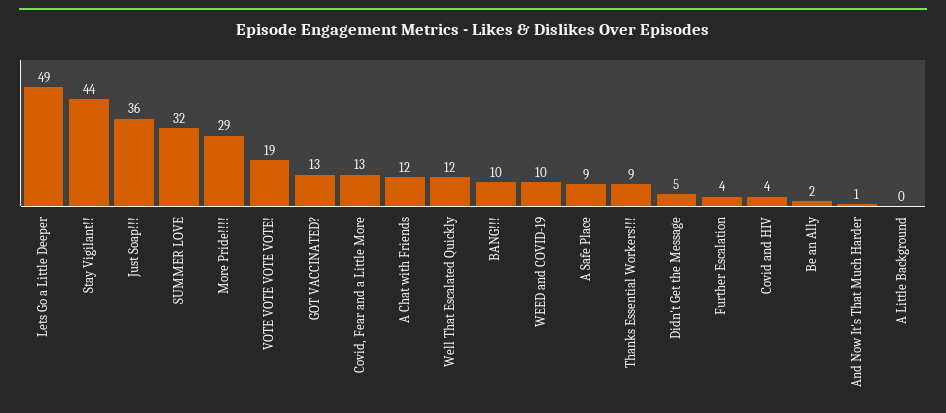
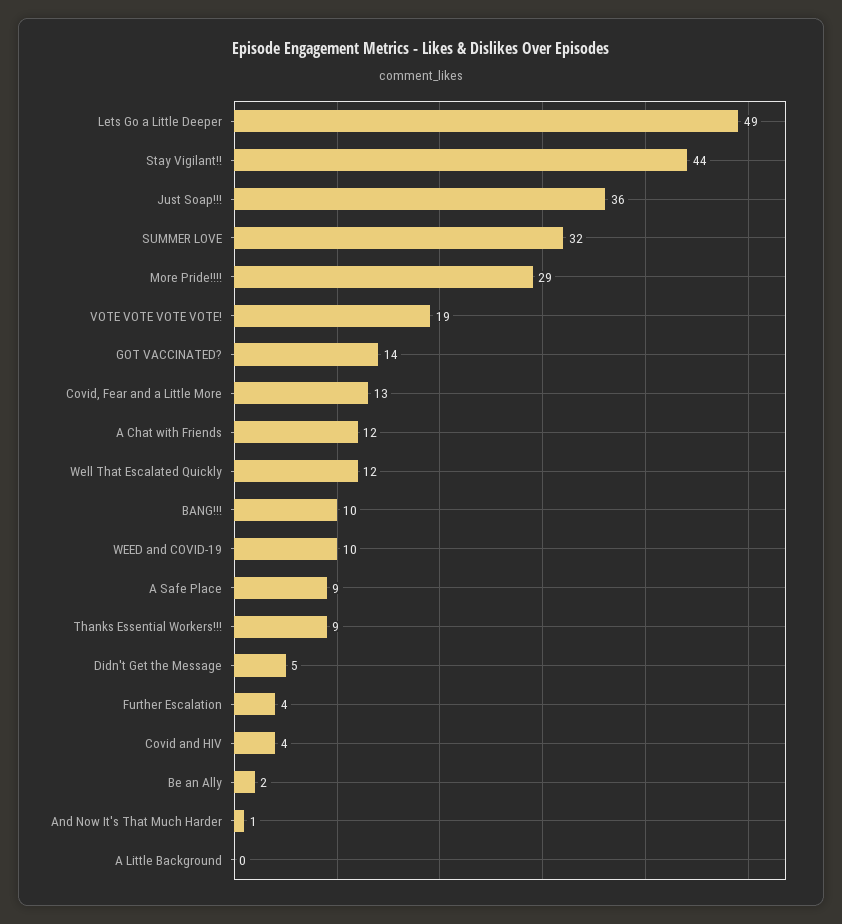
  {
    "Lets Go a Little Deeper": 49,
    "Stay Vigilant!!": 44,
    "Just Soap!!!": 36,
    "SUMMER LOVE": 32,
    "More Pride!!!!": 29,
    "VOTE VOTE VOTE VOTE!": 19,
-   "GOT VACCINATED?": 13,
+   "GOT VACCINATED?": 14,
    "Covid, Fear and a Little More": 13,
    "A Chat with Friends": 12,
    "Well That Escalated Quickly": 12,
    "BANG!!!": 10,
    "WEED and COVID-19": 10,
    "A Safe Place": 9,
    "Thanks Essential Workers!!!": 9,
    "Didn't Get the Message": 5,
    "Further Escalation": 4,
    "Covid and HIV": 4,
    "Be an Ally": 2,
    "And Now It's That Much Harder": 1,
    "A Little Background": 0
  }

